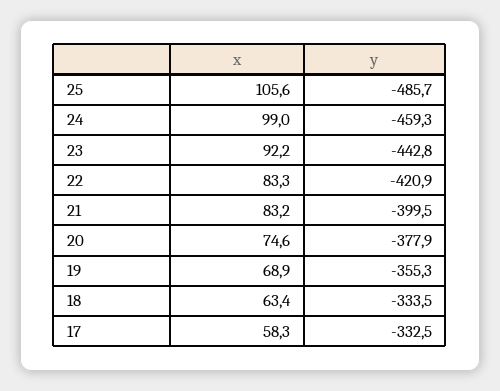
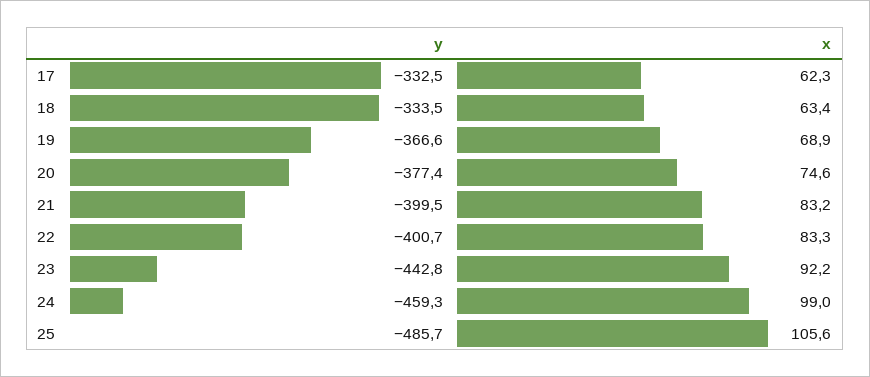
  {
    "x": {
      "25": 105.6,
      "24": 99,
      "23": 92.2,
      "22": 83.3,
      "21": 83.2,
      "20": 74.6,
      "19": 68.9,
      "18": 63.4,
-     "17": 58.3
+     "17": 62.3
    },
    "y": {
      "25": -485.7,
      "24": -459.3,
      "23": -442.8,
-     "22": -420.9,
+     "22": -400.7,
      "21": -399.5,
-     "20": -377.9,
+     "20": -377.4,
-     "19": -355.3,
+     "19": -366.6,
      "18": -333.5,
      "17": -332.5
    }
  }

